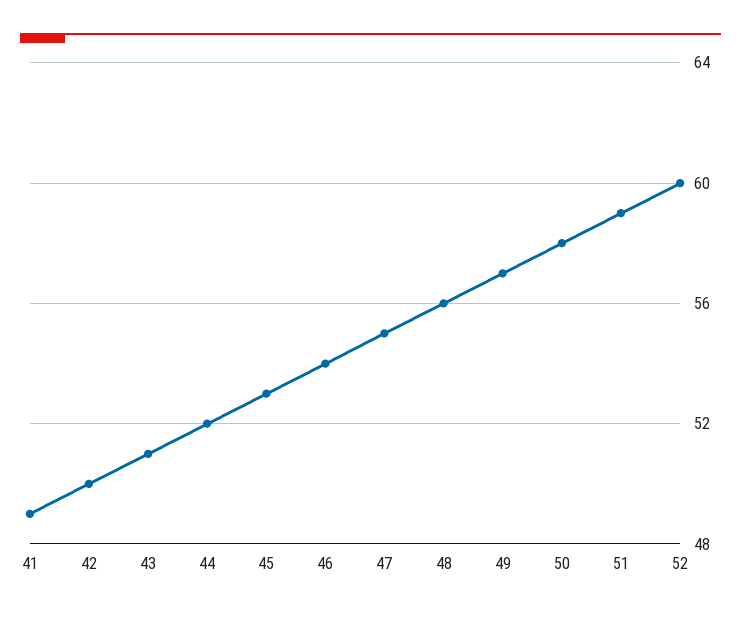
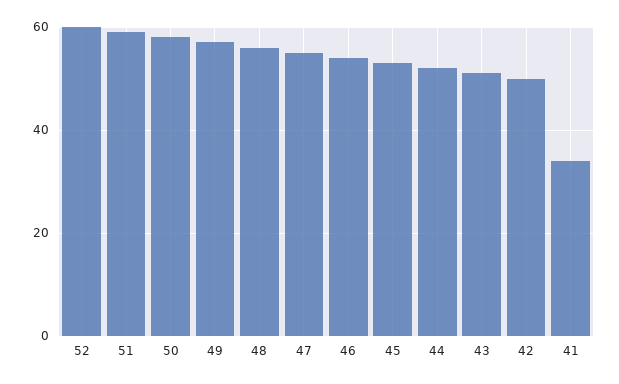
  {
-   "41": 49,
+   "41": 35,
    "42": 50,
    "43": 51,
    "44": 52,
    "45": 53,
    "46": 54,
    "47": 55,
    "48": 56,
    "49": 57,
    "50": 58,
    "51": 59,
    "52": 60
  }

